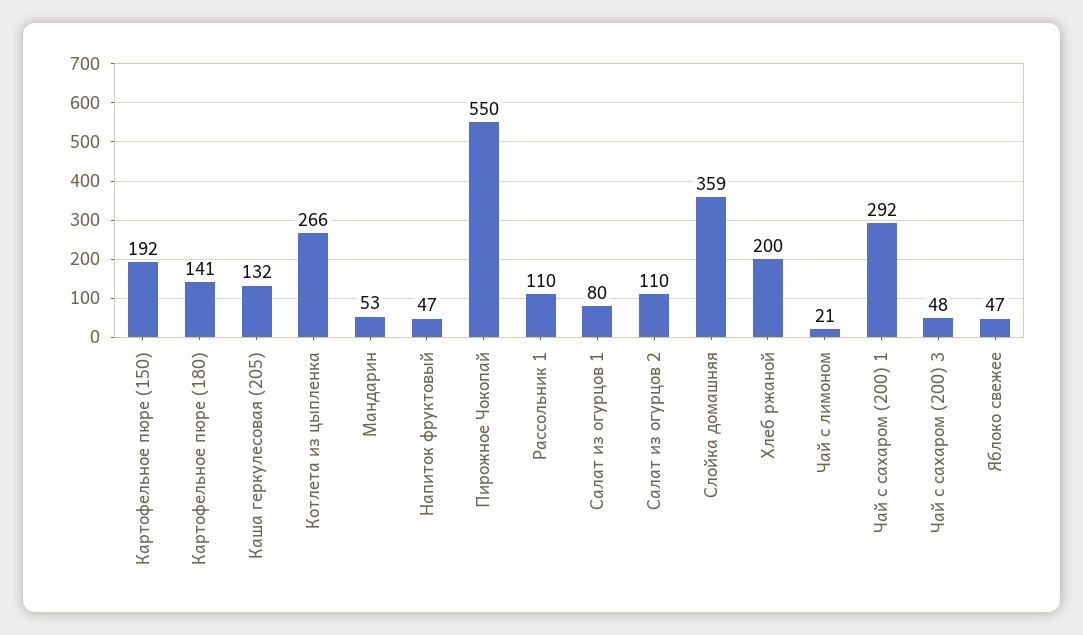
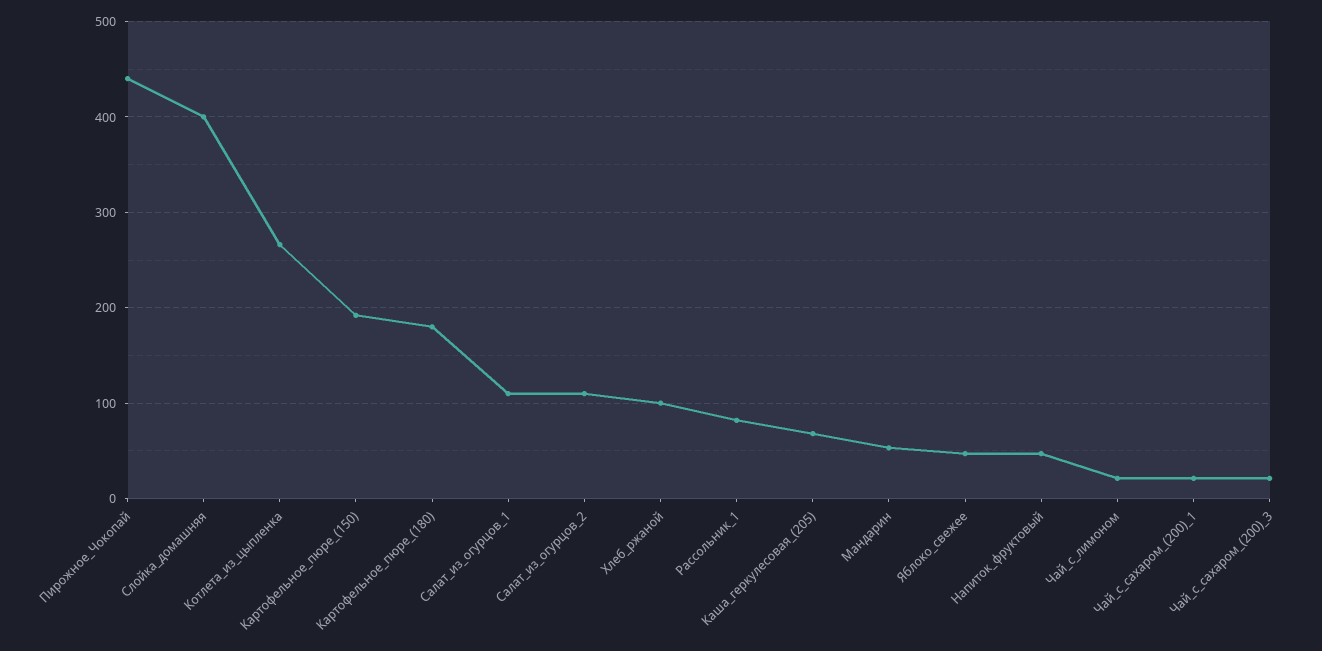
  {
    "Картофельное пюре (150)": 192,
-   "Картофельное пюре (180)": 141,
+   "Картофельное пюре (180)": 180,
-   "Каша геркулесовая (205)": 132,
+   "Каша геркулесовая (205)": 70,
    "Котлета из цыпленка": 266,
    "Мандарин": 53,
    "Напиток фруктовый": 47,
-   "Пирожное Чокопай": 550,
+   "Пирожное Чокопай": 440,
-   "Рассольник 1": 110,
+   "Рассольник 1": 80,
-   "Салат из огурцов 1": 80,
+   "Салат из огурцов 1": 110,
    "Салат из огурцов 2": 110,
-   "Слойка домашняя": 359,
+   "Слойка домашняя": 400,
-   "Хлеб ржаной": 200,
+   "Хлеб ржаной": 100,
    "Чай с лимоном": 21,
-   "Чай с сахаром (200) 1": 292,
+   "Чай с сахаром (200) 1": 20,
-   "Чай с сахаром (200) 3": 48,
+   "Чай с сахаром (200) 3": 20,
    "Яблоко свежее": 47
  }

